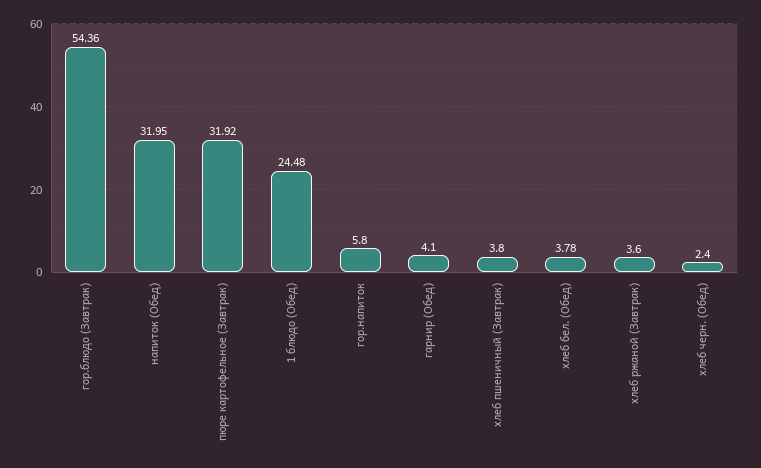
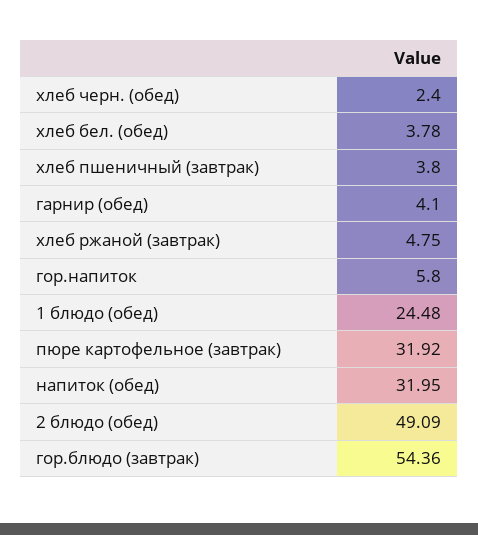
  {
    "гор.блюдо (Завтрак)": 54.36,
    "напиток (Обед)": 31.95,
    "пюре картофельное (Завтрак)": 31.92,
    "1 блюдо (Обед)": 24.48,
    "гор.напиток": 5.8,
    "гарнир (Обед)": 4.1,
    "хлеб пшеничный (Завтрак)": 3.8,
    "хлеб бел. (Обед)": 3.78,
-   "хлеб ржаной (Завтрак)": 3.6,
+   "хлеб ржаной (Завтрак)": 4.75,
-   "хлеб черн. (Обед)": 2.4
+   "хлеб черн. (Обед)": 2.4,
+   "2 блюдо (обед)": 49.09
  }

